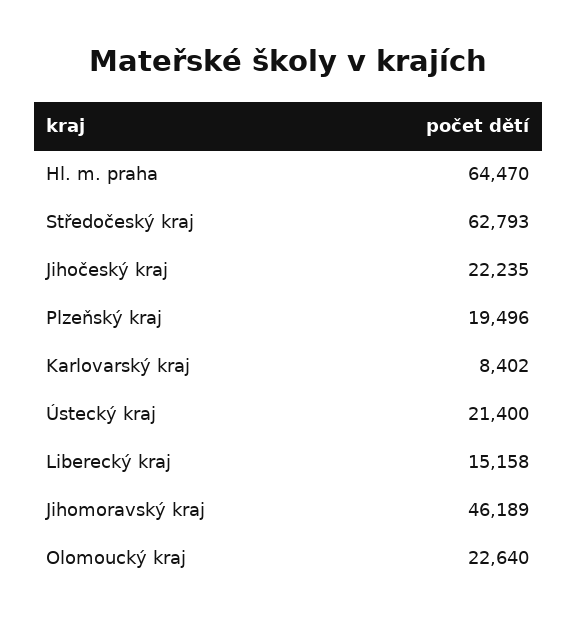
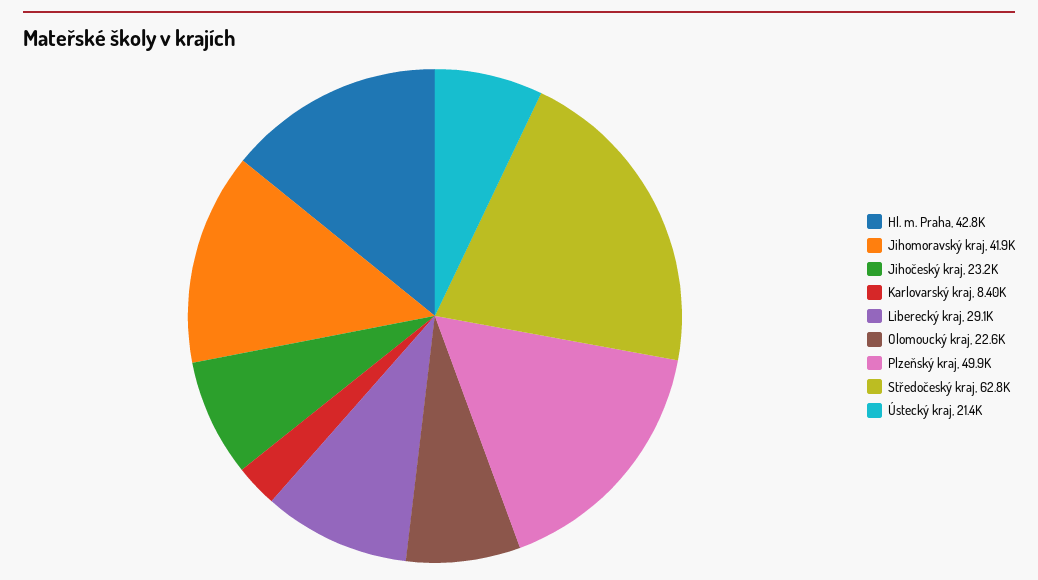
  {
-   "Hl. m. praha": 64470,
+   "Hl. m. praha": 42800,
    "Středočeský kraj": 62793,
-   "Jihočeský kraj": 22235,
+   "Jihočeský kraj": 23200,
-   "Plzeňský kraj": 19496,
+   "Plzeňský kraj": 49900,
    "Karlovarský kraj": 8402,
    "Ústecký kraj": 21400,
-   "Liberecký kraj": 15158,
+   "Liberecký kraj": 29100,
-   "Jihomoravský kraj": 46189,
+   "Jihomoravský kraj": 41900,
    "Olomoucký kraj": 22640
  }

